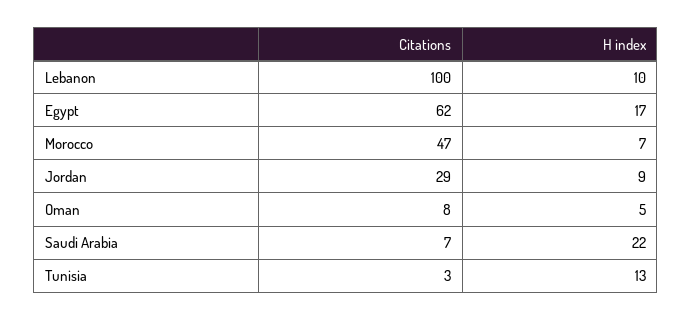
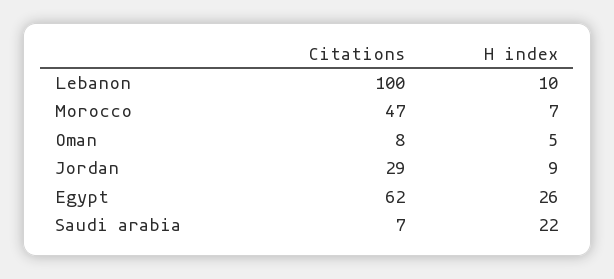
  {
    "Citations": {
      "Lebanon": 100,
      "Egypt": 62,
      "Morocco": 47,
      "Jordan": 29,
      "Oman": 8,
-     "Saudi Arabia": 7,
+     "Saudi Arabia": 7
-     "Tunisia": 3
    },
    "H index": {
      "Lebanon": 10,
-     "Egypt": 17,
+     "Egypt": 26,
      "Morocco": 7,
      "Jordan": 9,
      "Oman": 5,
-     "Saudi Arabia": 22,
+     "Saudi Arabia": 22
-     "Tunisia": 13
    }
  }

